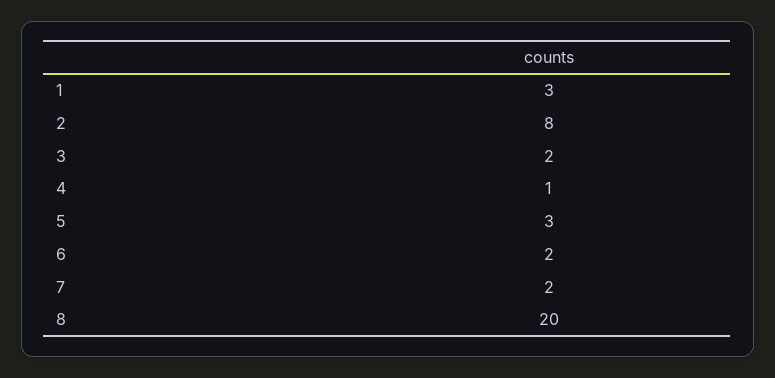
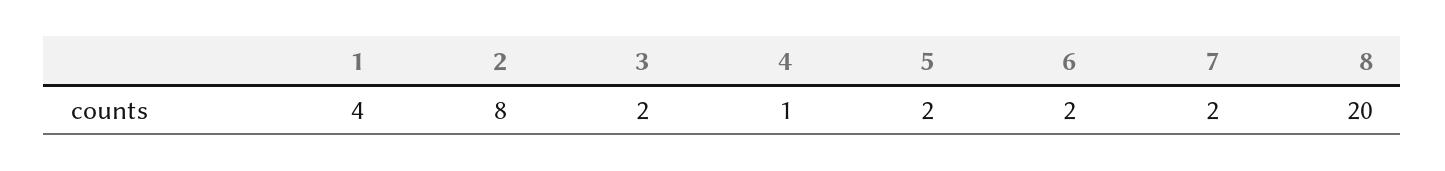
  {
-   "1": 3,
+   "1": 4,
    "2": 8,
    "3": 2,
    "4": 1,
-   "5": 3,
+   "5": 2,
    "6": 2,
    "7": 2,
    "8": 20
  }

